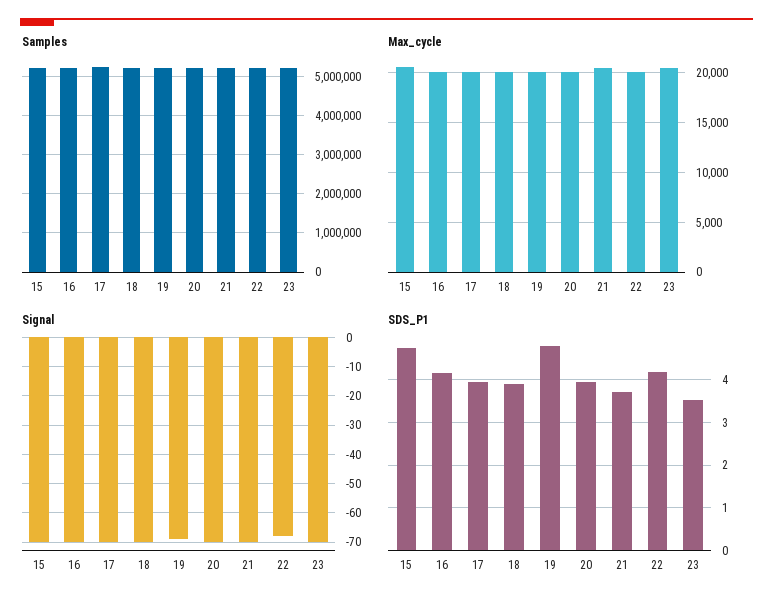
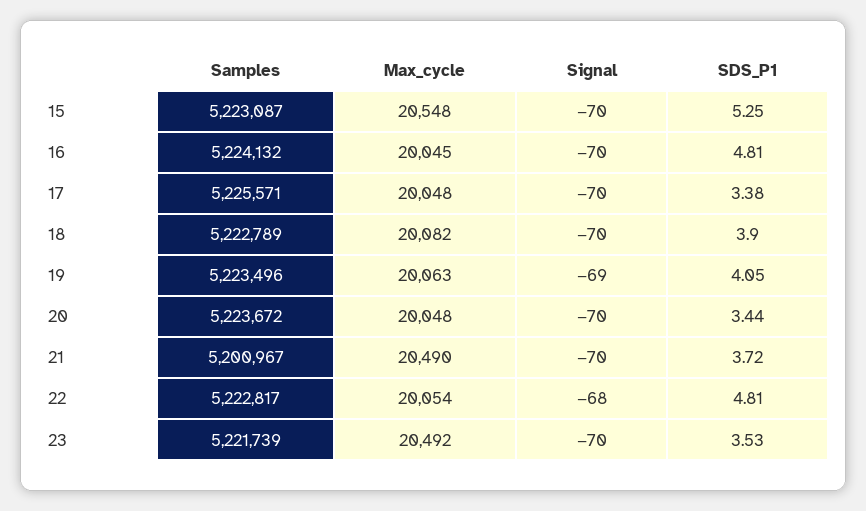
  {
    "Samples": {
      "15": 5223087,
      "16": 5224132,
      "17": 5225571,
      "18": 5222789,
      "19": 5223496,
      "20": 5223672,
      "21": 5200967,
      "22": 5222817,
      "23": 5221739
    },
    "Max_cycle": {
      "15": 20548,
      "16": 20045,
      "17": 20048,
      "18": 20082,
      "19": 20063,
      "20": 20048,
      "21": 20490,
      "22": 20054,
      "23": 20492
    },
    "Signal": {
      "15": -70,
      "16": -70,
      "17": -70,
      "18": -70,
      "19": -69,
      "20": -70,
      "21": -70,
      "22": -68,
      "23": -70
    },
    "SDS_P1": {
-     "15": 4.8,
+     "15": 5.25,
-     "16": 4.2,
+     "16": 4.81,
-     "17": 4,
+     "17": 3.38,
      "18": 3.9,
-     "19": 4.8,
+     "19": 4.05,
-     "20": 4,
+     "20": 3.44,
      "21": 3.72,
-     "22": 4.2,
+     "22": 4.81,
      "23": 3.53
    }
  }

